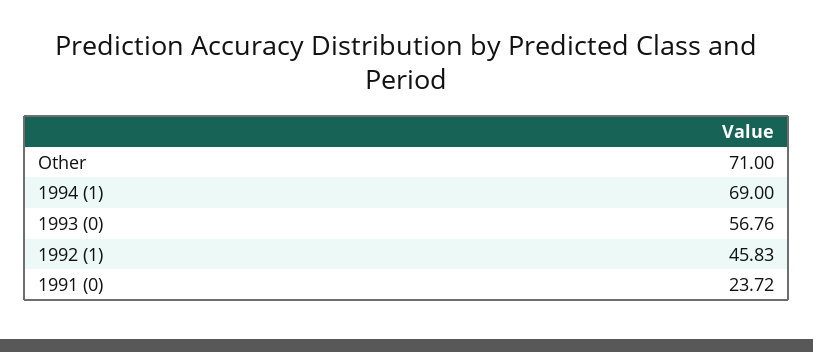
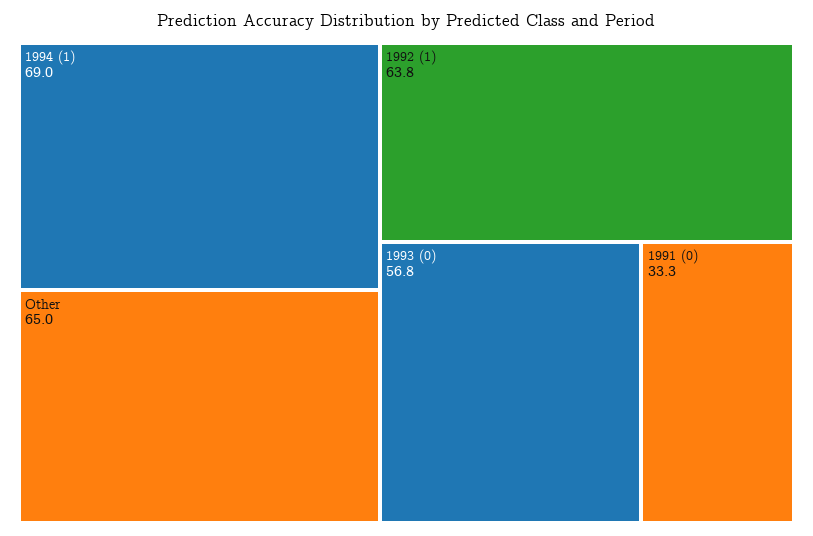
  {
-   "Other": 71,
+   "Other": 65,
    "1994 (1)": 69,
    "1993 (0)": 56.76,
-   "1992 (1)": 45.83,
+   "1992 (1)": 63.8,
-   "1991 (0)": 23.72
+   "1991 (0)": 33.3
  }

